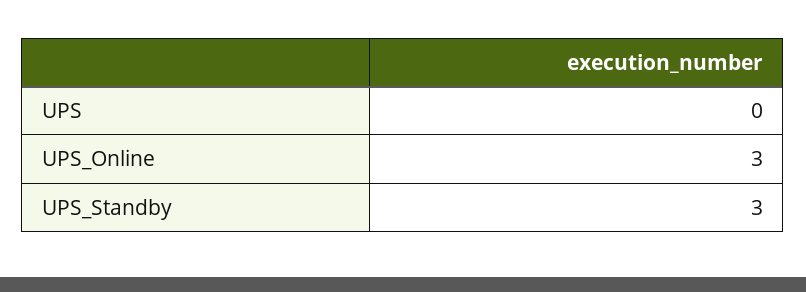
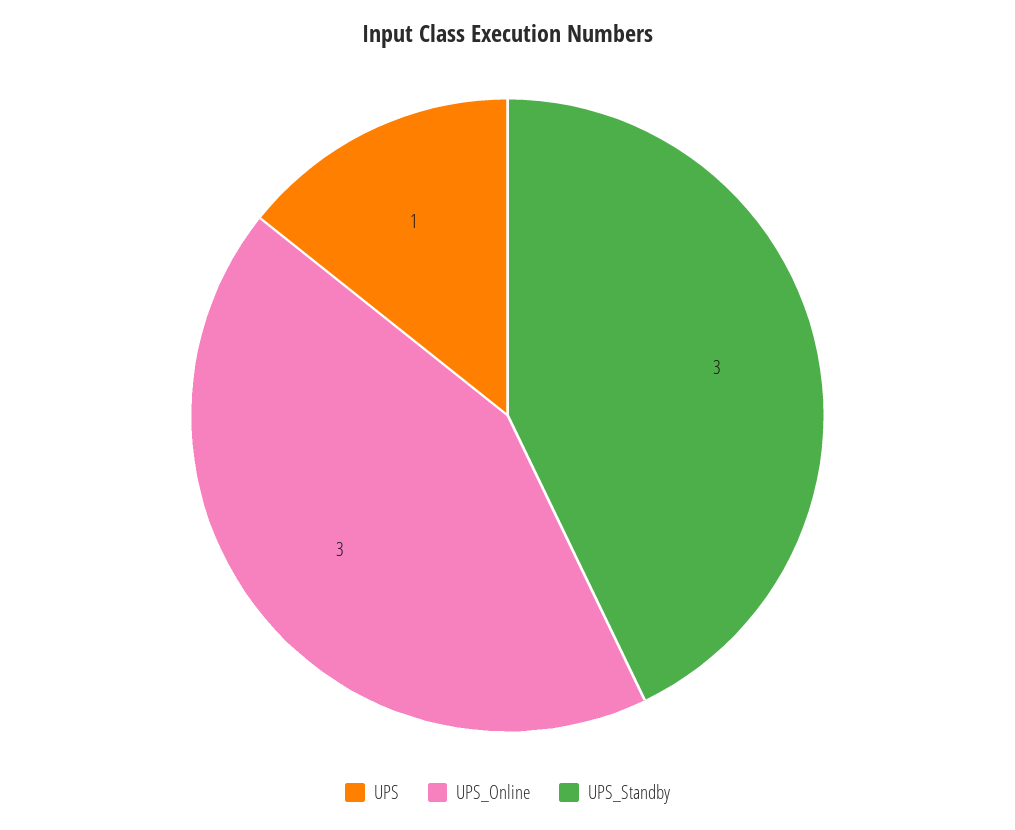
  {
-   "UPS": 0,
+   "UPS": 1,
    "UPS_Online": 3,
    "UPS_Standby": 3
  }

